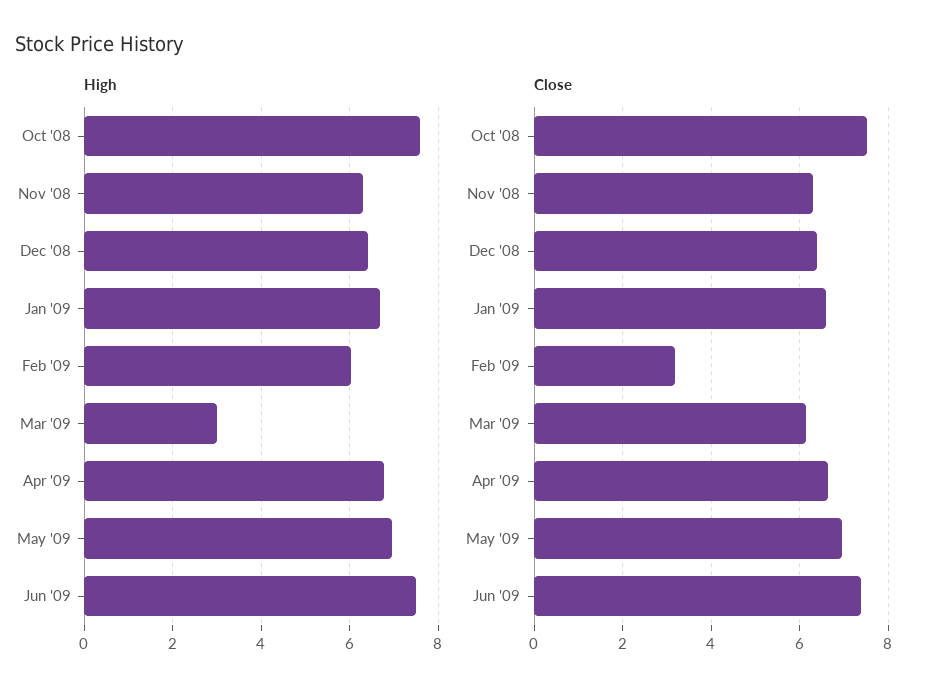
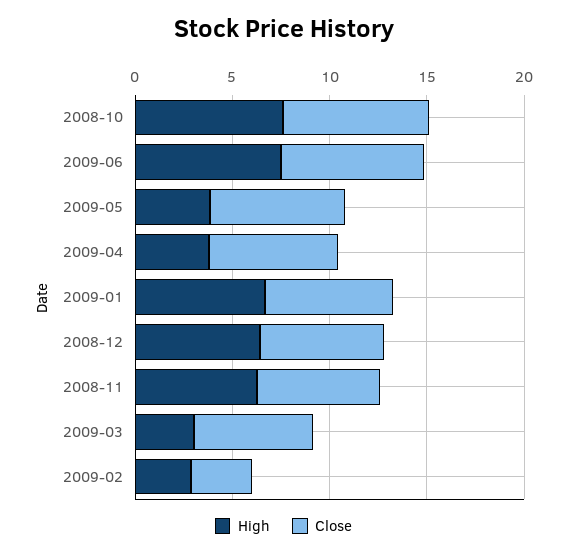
  {
    "High": {
      "Oct '08": 7.6,
      "Nov '08": 6.2,
      "Dec '08": 6.4,
      "Jan '09": 6.6,
-     "Feb '09": 6,
+     "Feb '09": 3,
      "Mar '09": 3,
-     "Apr '09": 6.8,
+     "Apr '09": 4,
-     "May '09": 7,
+     "May '09": 4,
      "Jun '09": 7.6
    },
    "Close": {
      "Oct '08": 7.6,
      "Nov '08": 6.2,
      "Dec '08": 6.4,
      "Jan '09": 6.6,
      "Feb '09": 3.2,
      "Mar '09": 6.2,
      "Apr '09": 6.6,
      "May '09": 7,
      "Jun '09": 7.4
    }
  }

